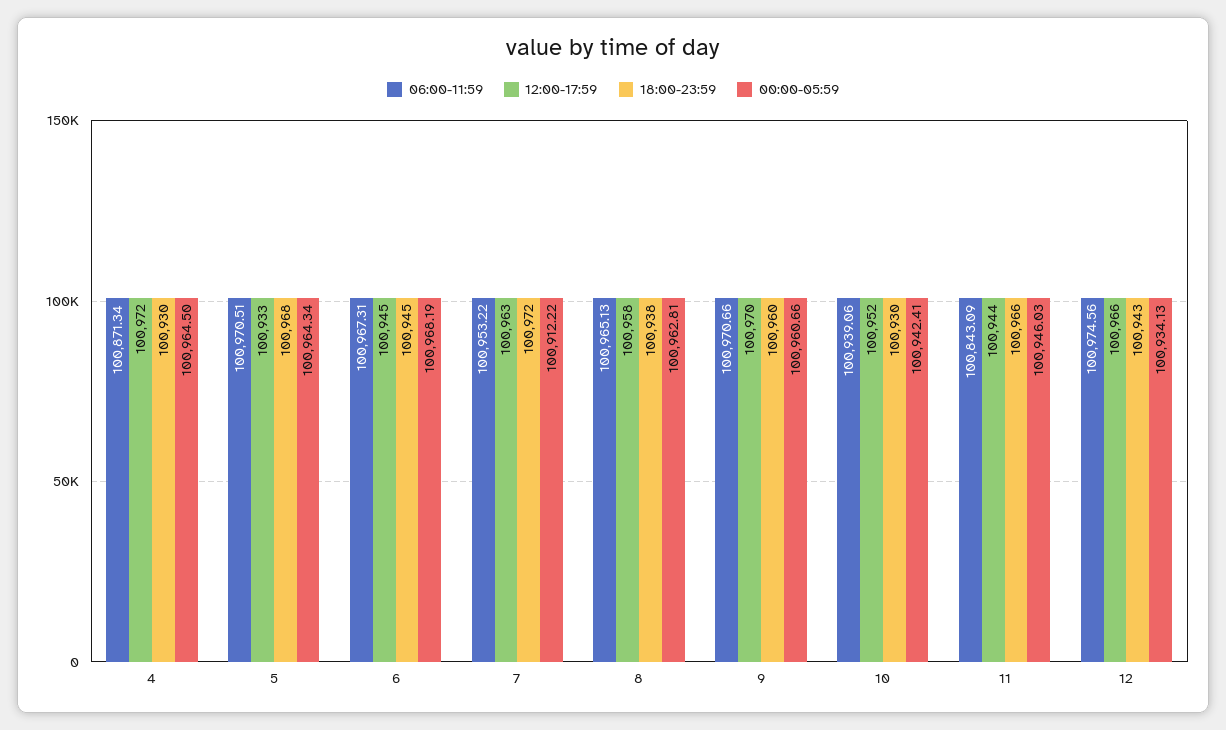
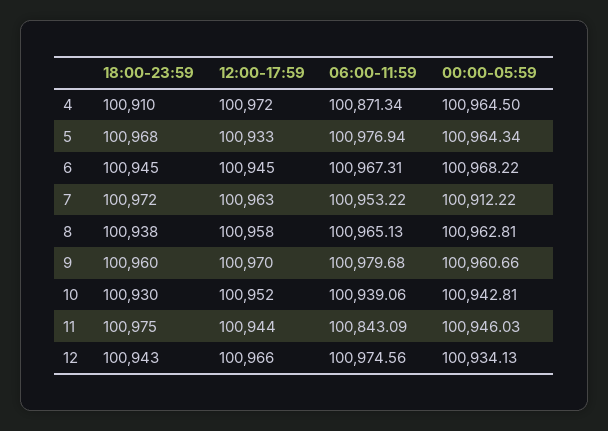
  {
    "06:00-11:59": {
      "4": 100871.34,
-     "5": 100970.51,
+     "5": 100976.94,
      "6": 100967.31,
      "7": 100953.22,
      "8": 100965.13,
-     "9": 100970.66,
+     "9": 100979.68,
      "10": 100939.06,
      "11": 100843.09,
      "12": 100974.56
    },
    "12:00-17:59": {
      "4": 100972,
      "5": 100933,
      "6": 100945,
      "7": 100963,
      "8": 100958,
      "9": 100970,
      "10": 100952,
      "11": 100944,
      "12": 100966
    },
    "18:00-23:59": {
-     "4": 100930,
+     "4": 100910,
      "5": 100968,
      "6": 100945,
      "7": 100972,
      "8": 100938,
      "9": 100960,
      "10": 100930,
-     "11": 100966,
+     "11": 100975,
      "12": 100943
    },
    "00:00-05:59": {
      "4": 100964.5,
      "5": 100964.34,
-     "6": 100968.19,
+     "6": 100968.22,
      "7": 100912.22,
      "8": 100962.81,
      "9": 100960.66,
-     "10": 100942.41,
+     "10": 100942.81,
      "11": 100946.03,
      "12": 100934.13
    }
  }

